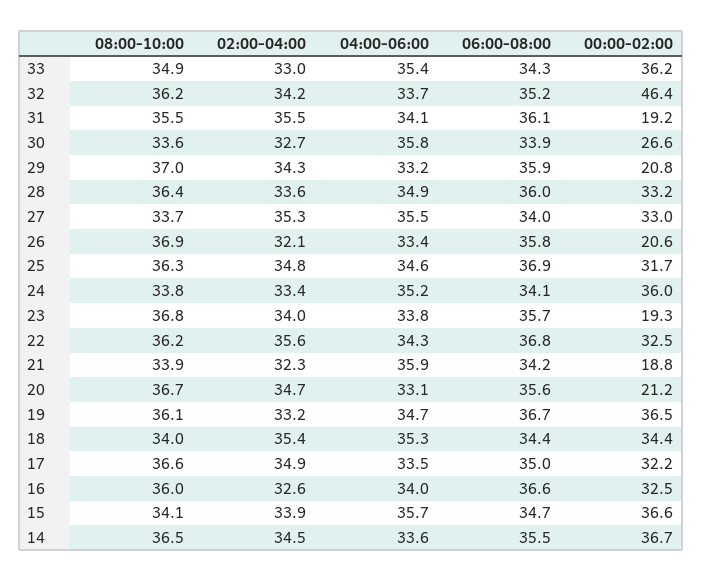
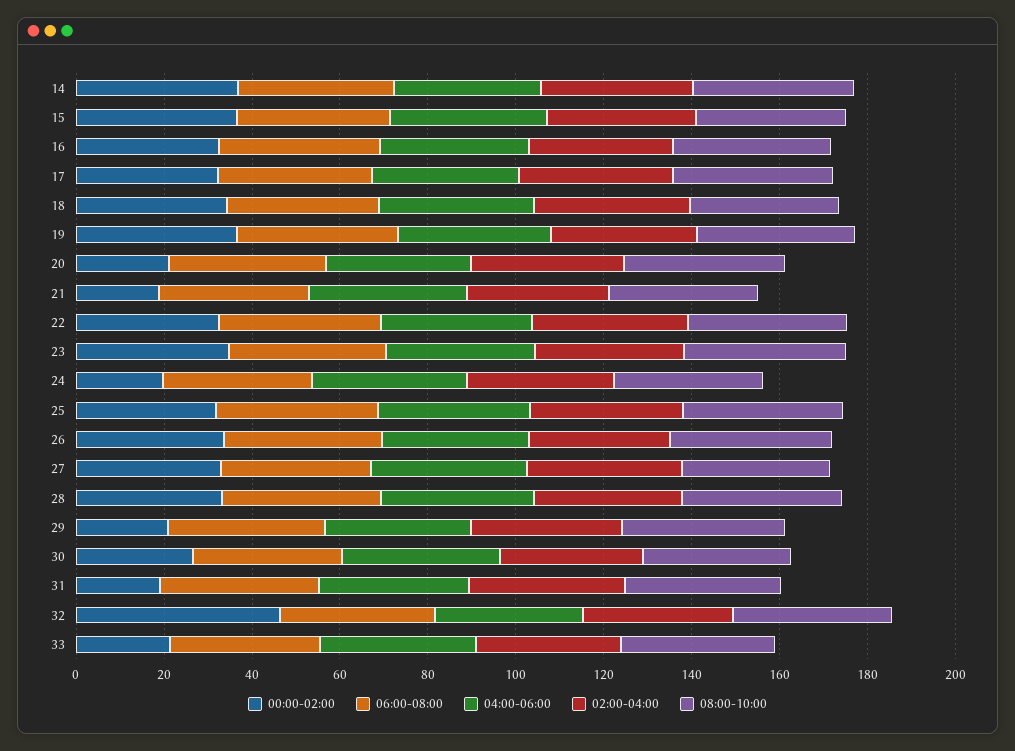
  {
    "08:00-10:00": {
      "33": 34.9,
      "32": 36.2,
      "31": 35.5,
      "30": 33.6,
      "29": 37,
      "28": 36.4,
      "27": 33.7,
      "26": 36.9,
      "25": 36.3,
      "24": 33.8,
      "23": 36.8,
      "22": 36.2,
      "21": 33.9,
      "20": 36.7,
      "19": 36.1,
      "18": 34,
      "17": 36.6,
      "16": 36,
      "15": 34.1,
      "14": 36.5
    },
    "02:00-04:00": {
      "33": 33,
      "32": 34.2,
      "31": 35.5,
      "30": 32.7,
      "29": 34.3,
      "28": 33.6,
      "27": 35.3,
      "26": 32.1,
      "25": 34.8,
      "24": 33.4,
      "23": 34,
      "22": 35.6,
      "21": 32.3,
      "20": 34.7,
      "19": 33.2,
      "18": 35.4,
      "17": 34.9,
      "16": 32.6,
      "15": 33.9,
      "14": 34.5
    },
    "04:00-06:00": {
      "33": 35.4,
      "32": 33.7,
      "31": 34.1,
      "30": 35.8,
      "29": 33.2,
      "28": 34.9,
      "27": 35.5,
      "26": 33.4,
      "25": 34.6,
      "24": 35.2,
      "23": 33.8,
      "22": 34.3,
      "21": 35.9,
      "20": 33.1,
      "19": 34.7,
      "18": 35.3,
      "17": 33.5,
      "16": 34,
      "15": 35.7,
      "14": 33.6
    },
    "06:00-08:00": {
      "33": 34.3,
      "32": 35.2,
      "31": 36.1,
      "30": 33.9,
      "29": 35.9,
      "28": 36,
      "27": 34,
      "26": 35.8,
      "25": 36.9,
      "24": 34.1,
      "23": 35.7,
      "22": 36.8,
      "21": 34.2,
      "20": 35.6,
      "19": 36.7,
      "18": 34.4,
      "17": 35,
      "16": 36.6,
      "15": 34.7,
      "14": 35.5
    },
    "00:00-02:00": {
-     "33": 36.2,
+     "33": 20,
      "32": 46.4,
      "31": 19.2,
      "30": 26.6,
      "29": 20.8,
      "28": 33.2,
      "27": 33,
-     "26": 20.6,
+     "26": 35,
      "25": 31.7,
-     "24": 36,
+     "24": 20,
-     "23": 19.3,
+     "23": 35,
      "22": 32.5,
      "21": 18.8,
      "20": 21.2,
      "19": 36.5,
      "18": 34.4,
      "17": 32.2,
      "16": 32.5,
      "15": 36.6,
      "14": 36.7
    }
  }

